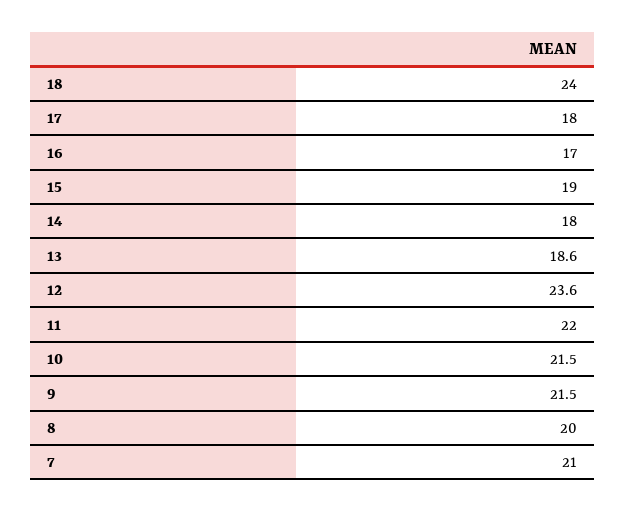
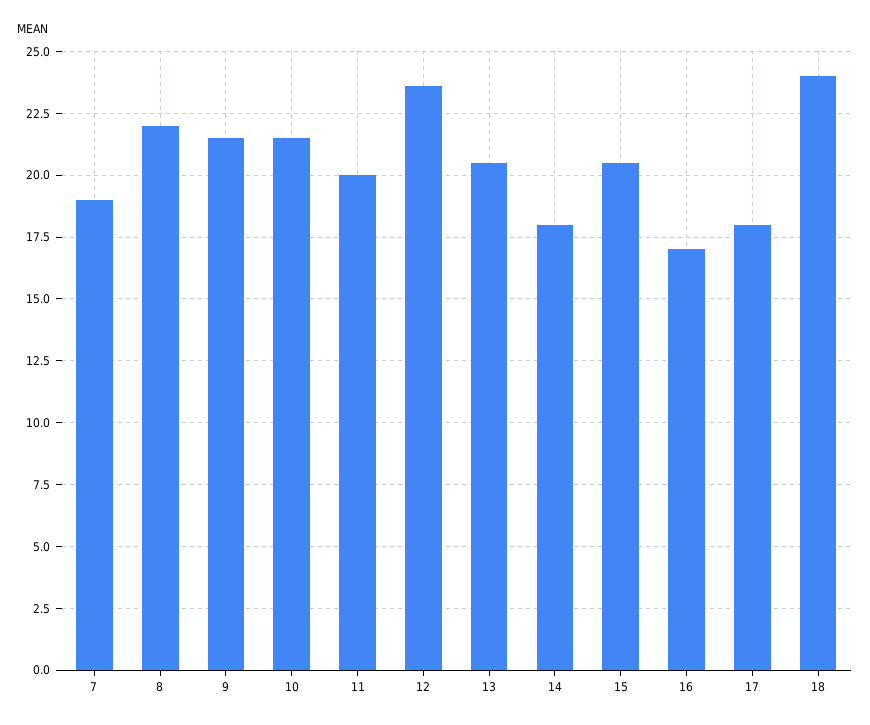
  {
    "18": 24,
    "17": 18,
    "16": 17,
-   "15": 19,
+   "15": 20.5,
    "14": 18,
-   "13": 18.6,
+   "13": 20.5,
    "12": 23.6,
-   "11": 22,
+   "11": 20,
    "10": 21.5,
    "9": 21.5,
-   "8": 20,
+   "8": 22,
-   "7": 21
+   "7": 19
  }

